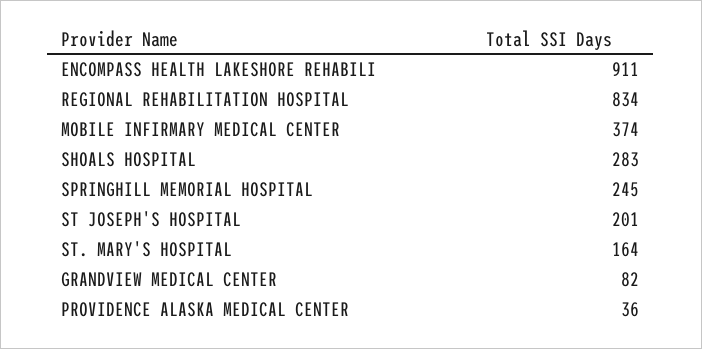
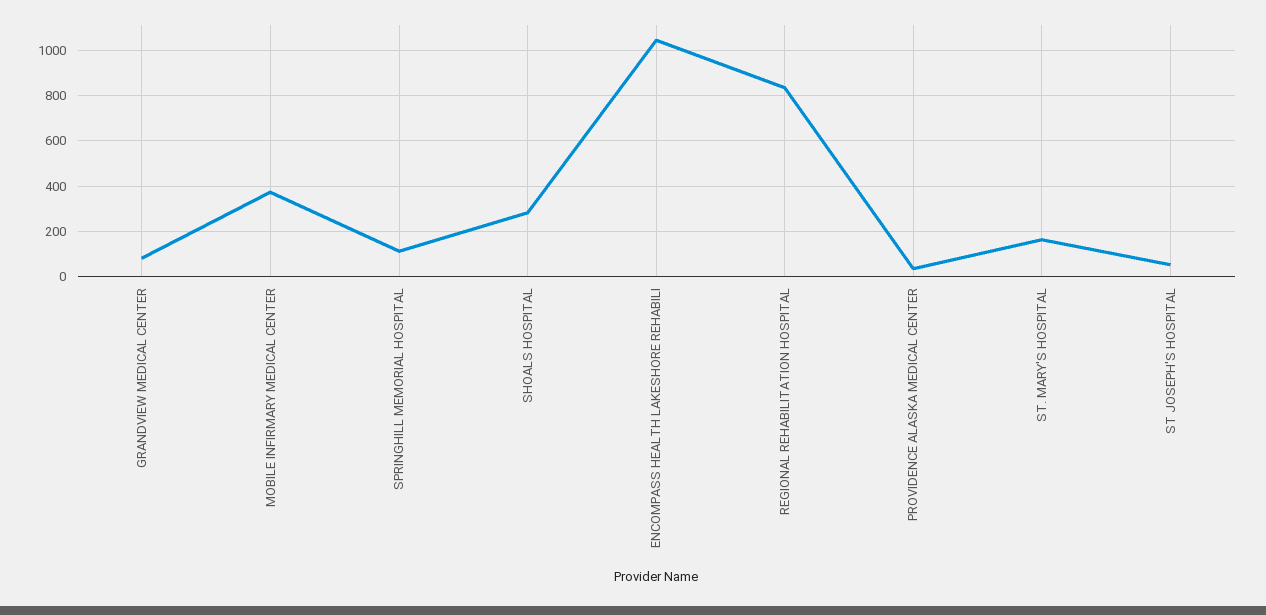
  {
-   "ENCOMPASS HEALTH LAKESHORE REHABILI": 911,
+   "ENCOMPASS HEALTH LAKESHORE REHABILI": 1050,
    "REGIONAL REHABILITATION HOSPITAL": 834,
    "MOBILE INFIRMARY MEDICAL CENTER": 374,
    "SHOALS HOSPITAL": 283,
-   "SPRINGHILL MEMORIAL HOSPITAL": 245,
+   "SPRINGHILL MEMORIAL HOSPITAL": 100,
-   "ST JOSEPH'S HOSPITAL": 201,
+   "ST JOSEPH'S HOSPITAL": 50,
    "ST. MARY'S HOSPITAL": 164,
    "GRANDVIEW MEDICAL CENTER": 82,
    "PROVIDENCE ALASKA MEDICAL CENTER": 36
  }

